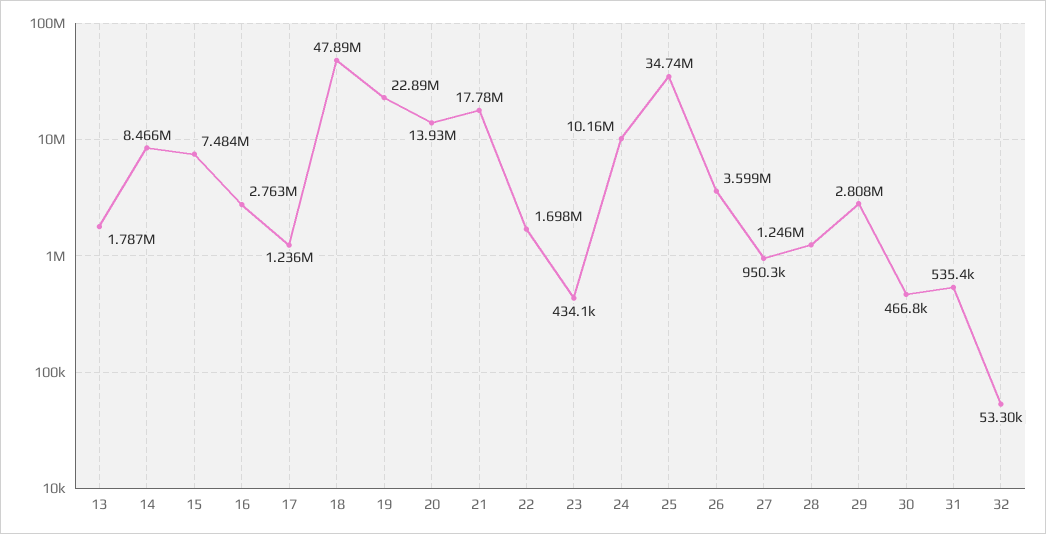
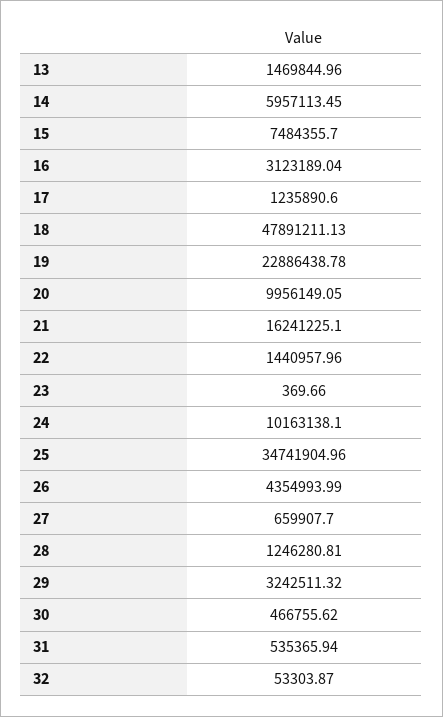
  {
-   "13": 1787000,
+   "13": 1469844.96,
-   "14": 8466000,
+   "14": 5957113.45,
    "15": 7484355.7,
-   "16": 2763000,
+   "16": 3123189.04,
    "17": 1235890.6,
    "18": 47891211.13,
    "19": 22886438.78,
-   "20": 13930000,
+   "20": 9956149.05,
-   "21": 17780000,
+   "21": 16241225.1,
-   "22": 1698000,
+   "22": 1440957.96,
-   "23": 434100,
+   "23": 369.66,
    "24": 10163138.1,
    "25": 34741904.96,
-   "26": 3599000,
+   "26": 4354993.99,
-   "27": 950300,
+   "27": 659907.7,
    "28": 1246280.81,
-   "29": 2808000,
+   "29": 3242511.32,
    "30": 466755.62,
    "31": 535365.94,
    "32": 53303.87
  }

